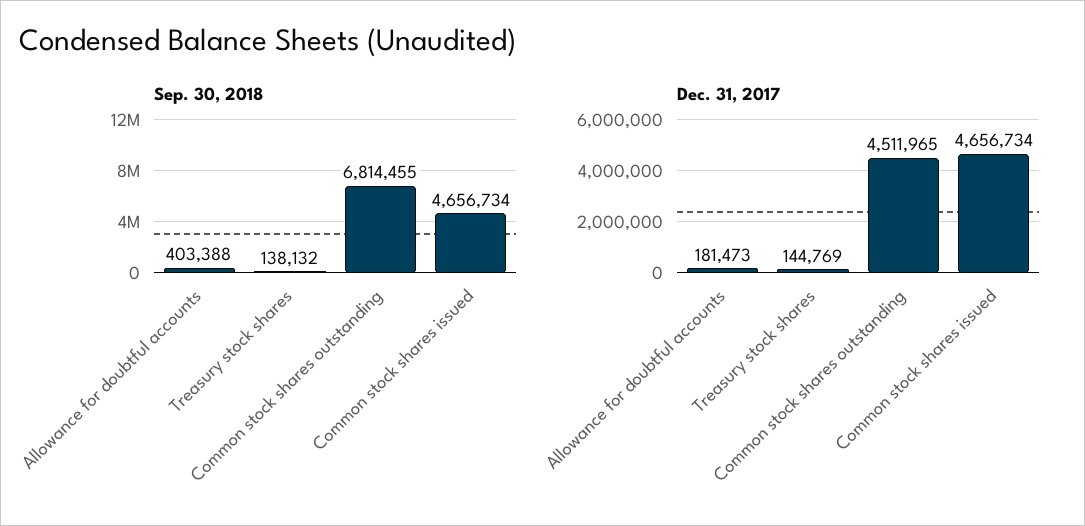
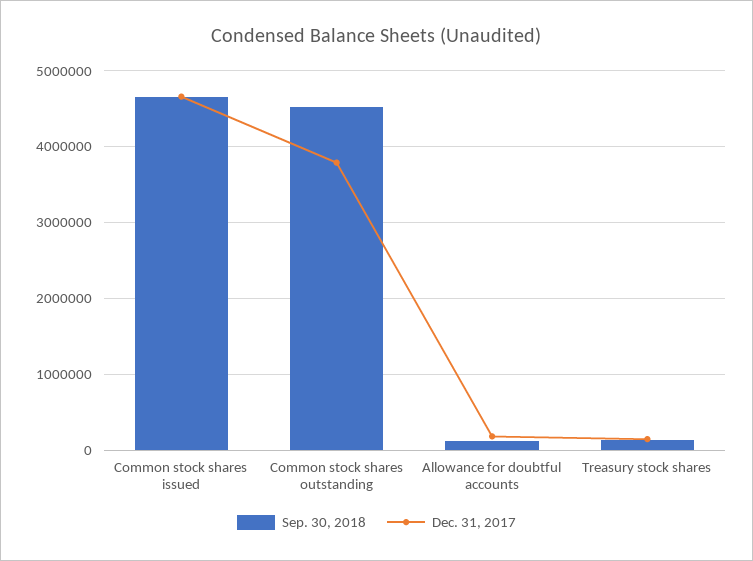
  {
    "Sep. 30, 2018": {
-     "Allowance for doubtful accounts": 403388,
+     "Allowance for doubtful accounts": 100000,
      "Treasury stock shares": 138132,
-     "Common stock shares outstanding": 6814455,
+     "Common stock shares outstanding": 4500000,
      "Common stock shares issued": 4656734
    },
    "Dec. 31, 2017": {
      "Allowance for doubtful accounts": 181473,
      "Treasury stock shares": 144769,
-     "Common stock shares outstanding": 4511965,
+     "Common stock shares outstanding": 3800000,
      "Common stock shares issued": 4656734
    }
  }

